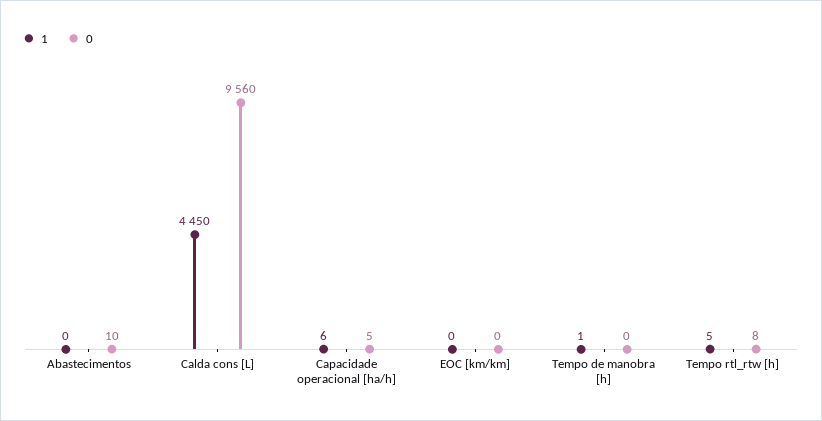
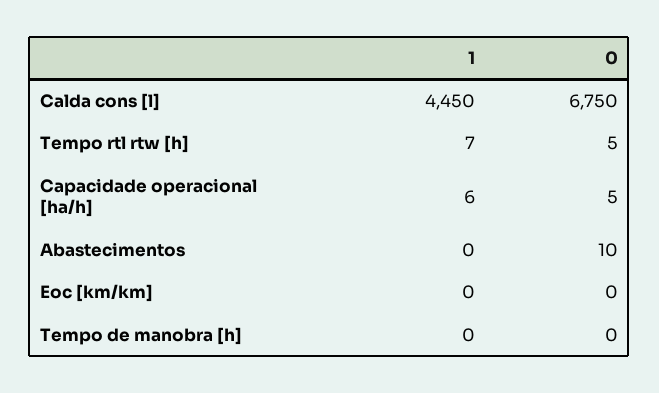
  {
    "1": {
      "Abastecimentos": 0,
      "Calda cons [L]": 4450,
      "Capacidade operacional [ha/h]": 6,
      "EOC [km/km]": 0,
-     "Tempo de manobra [h]": 1,
+     "Tempo de manobra [h]": 0,
-     "Tempo rtl_rtw [h]": 5
+     "Tempo rtl_rtw [h]": 7
    },
    "0": {
      "Abastecimentos": 10,
-     "Calda cons [L]": 9560,
+     "Calda cons [L]": 6750,
      "Capacidade operacional [ha/h]": 5,
      "EOC [km/km]": 0,
      "Tempo de manobra [h]": 0,
-     "Tempo rtl_rtw [h]": 8
+     "Tempo rtl_rtw [h]": 5
    }
  }

